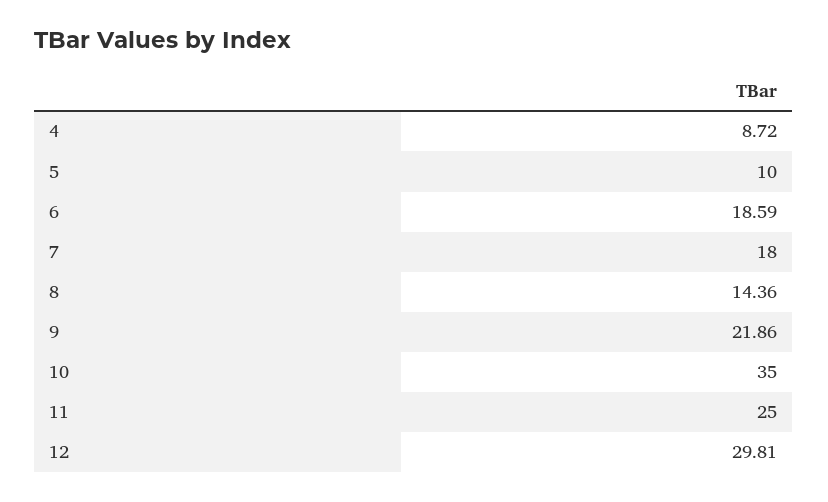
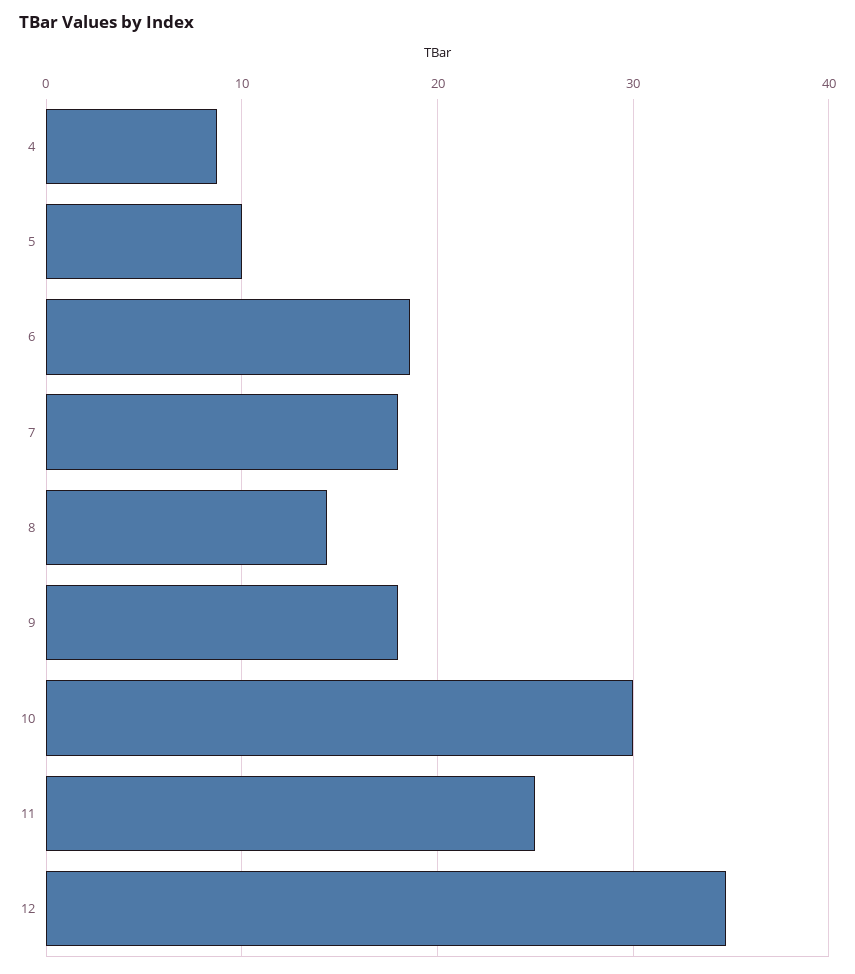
  {
    "4": 8.72,
    "5": 10,
    "6": 18.59,
    "7": 18,
    "8": 14.36,
-   "9": 21.86,
+   "9": 18,
-   "10": 35,
+   "10": 30,
    "11": 25,
-   "12": 29.81
+   "12": 35
  }

